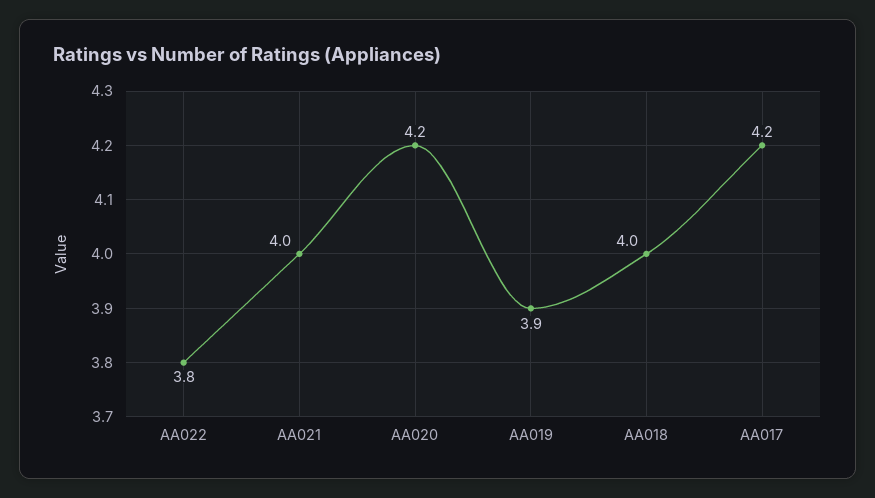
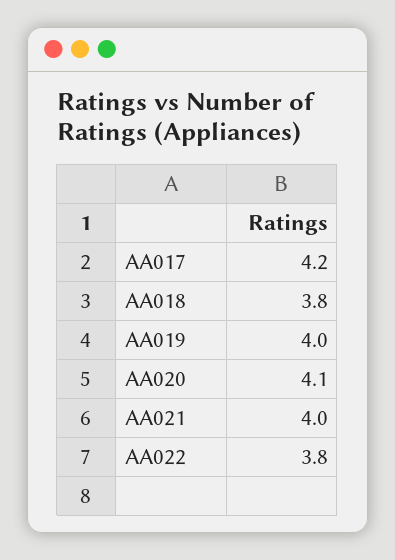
  {
    "AA022": 3.8,
    "AA021": 4,
-   "AA020": 4.2,
+   "AA020": 4.1,
-   "AA019": 3.9,
+   "AA019": 4,
-   "AA018": 4,
+   "AA018": 3.8,
    "AA017": 4.2
  }

